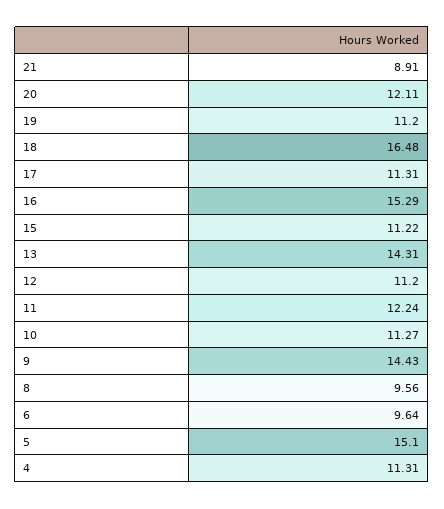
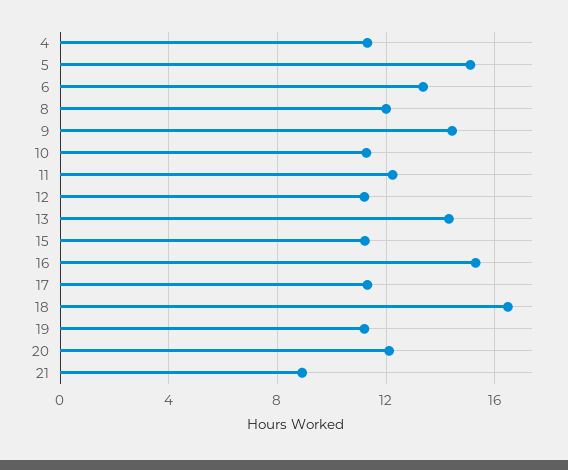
  {
    "21": 8.91,
    "20": 12.11,
    "19": 11.2,
    "18": 16.48,
    "17": 11.31,
    "16": 15.29,
    "15": 11.22,
    "13": 14.31,
    "12": 11.2,
    "11": 12.24,
    "10": 11.27,
    "9": 14.43,
-   "8": 9.56,
+   "8": 12,
-   "6": 9.64,
+   "6": 13.5,
    "5": 15.1,
    "4": 11.31
  }

